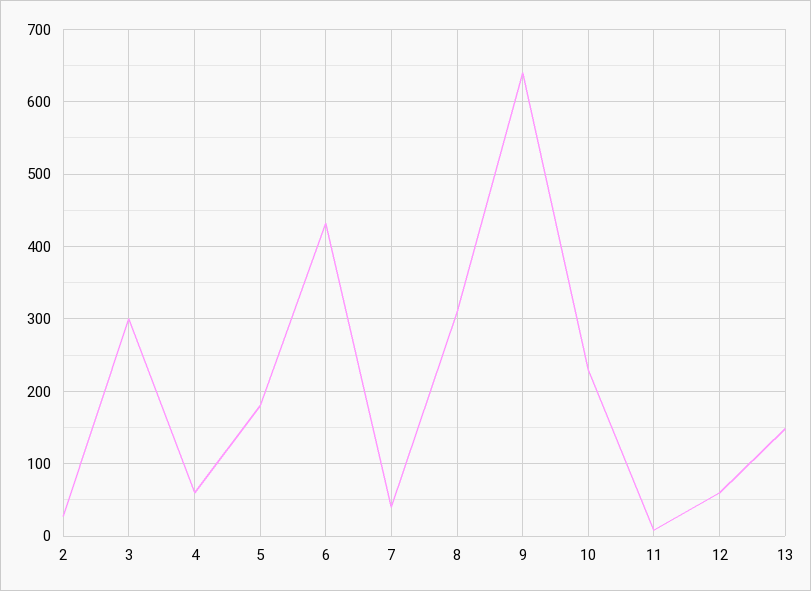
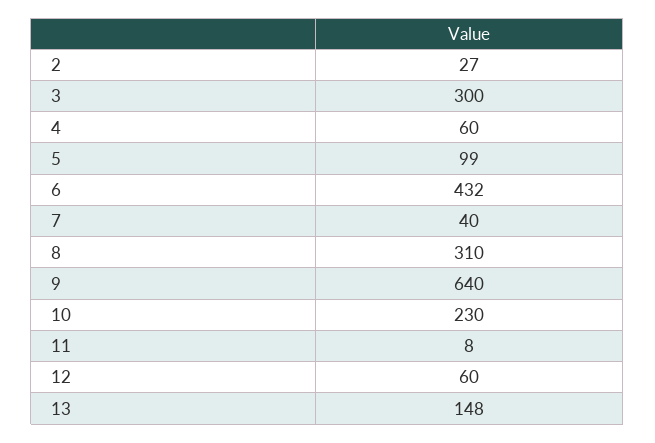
  {
    "2": 27,
    "3": 300,
    "4": 60,
-   "5": 180,
+   "5": 99,
    "6": 432,
    "7": 40,
    "8": 310,
    "9": 640,
    "10": 230,
    "11": 8,
    "12": 60,
    "13": 148
  }

